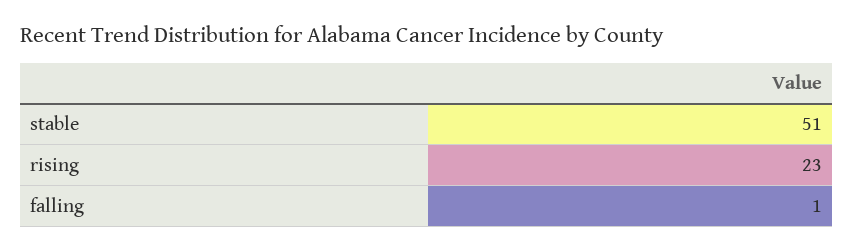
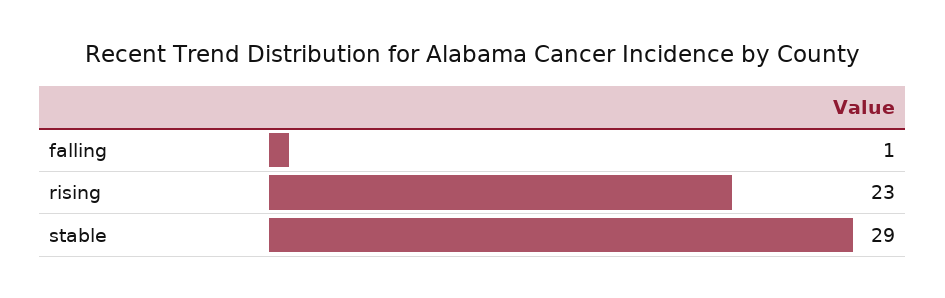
  {
-   "stable": 51,
+   "stable": 29,
    "rising": 23,
    "falling": 1
  }

